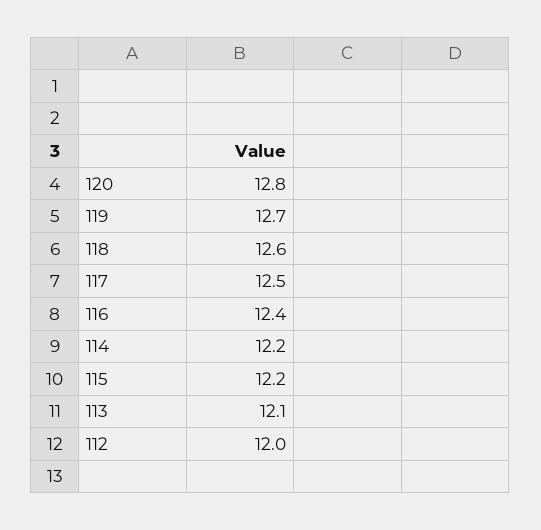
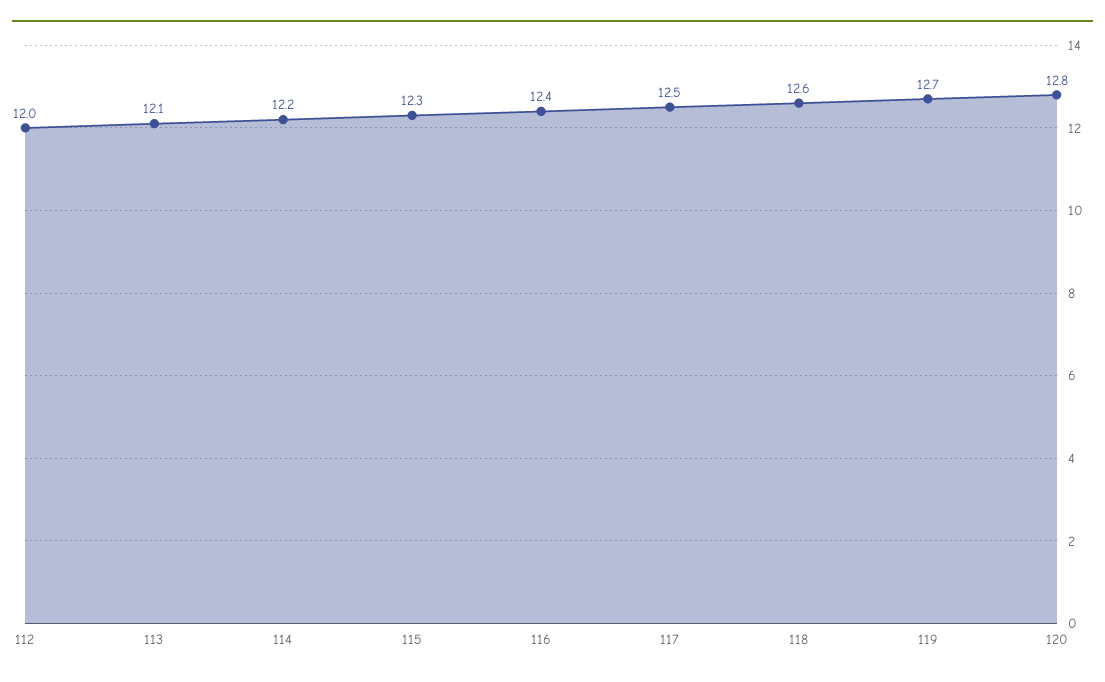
  {
    "120": 12.8,
    "119": 12.7,
    "118": 12.6,
    "117": 12.5,
    "116": 12.4,
    "114": 12.2,
-   "115": 12.2,
+   "115": 12.3,
    "113": 12.1,
    "112": 12
  }

